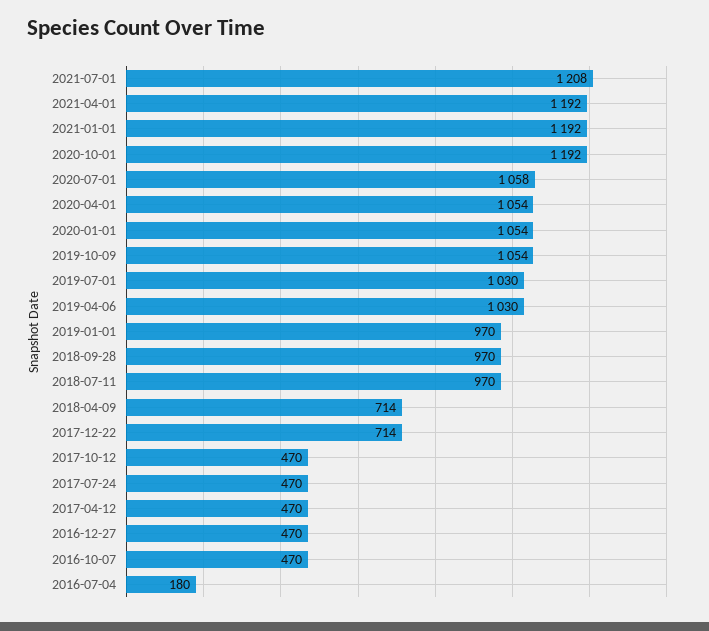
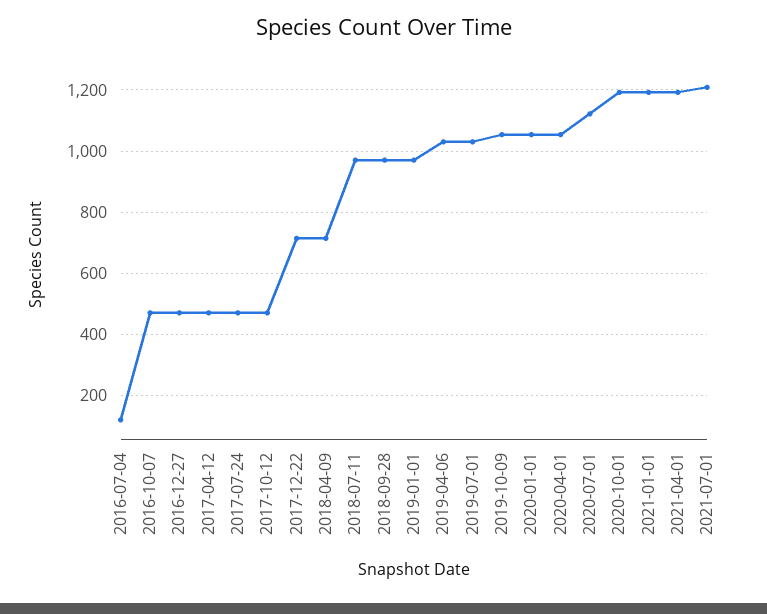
  {
    "2021-07-01": 1208,
    "2021-04-01": 1192,
    "2021-01-01": 1192,
    "2020-10-01": 1192,
-   "2020-07-01": 1058,
+   "2020-07-01": 1120,
    "2020-04-01": 1054,
    "2020-01-01": 1054,
    "2019-10-09": 1054,
    "2019-07-01": 1030,
    "2019-04-06": 1030,
    "2019-01-01": 970,
    "2018-09-28": 970,
    "2018-07-11": 970,
    "2018-04-09": 714,
    "2017-12-22": 714,
    "2017-10-12": 470,
    "2017-07-24": 470,
    "2017-04-12": 470,
    "2016-12-27": 470,
    "2016-10-07": 470,
-   "2016-07-04": 180
+   "2016-07-04": 120
  }

